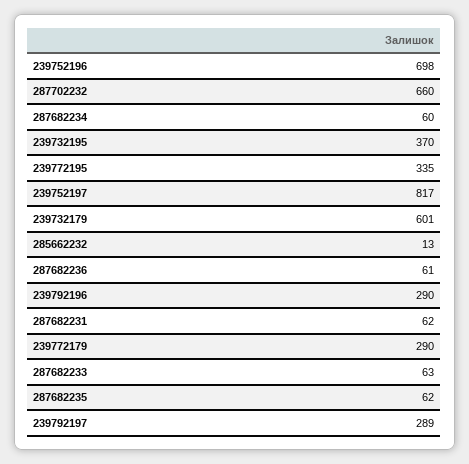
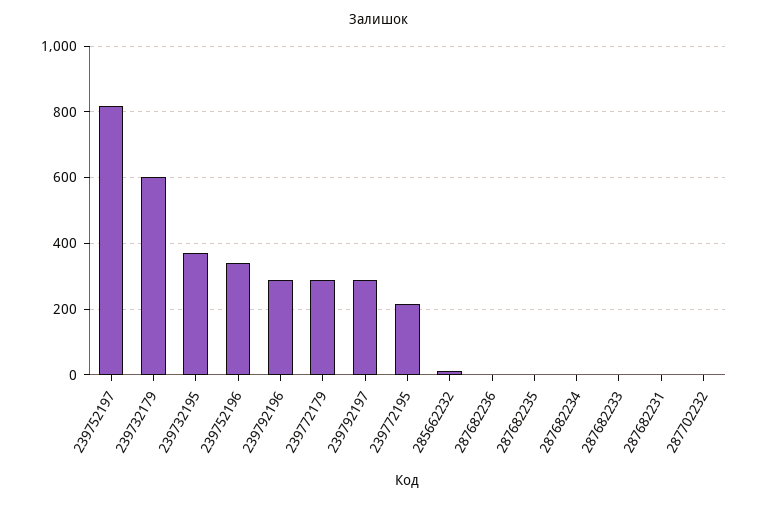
  {
-   "239752196": 698,
+   "239752196": 340,
-   "287702232": 660,
+   "287702232": 0,
-   "287682234": 60,
+   "287682234": 0,
    "239732195": 370,
-   "239772195": 335,
+   "239772195": 220,
    "239752197": 817,
    "239732179": 601,
    "285662232": 13,
-   "287682236": 61,
+   "287682236": 0,
    "239792196": 290,
-   "287682231": 62,
+   "287682231": 0,
    "239772179": 290,
-   "287682233": 63,
+   "287682233": 0,
-   "287682235": 62,
+   "287682235": 0,
    "239792197": 289
  }

